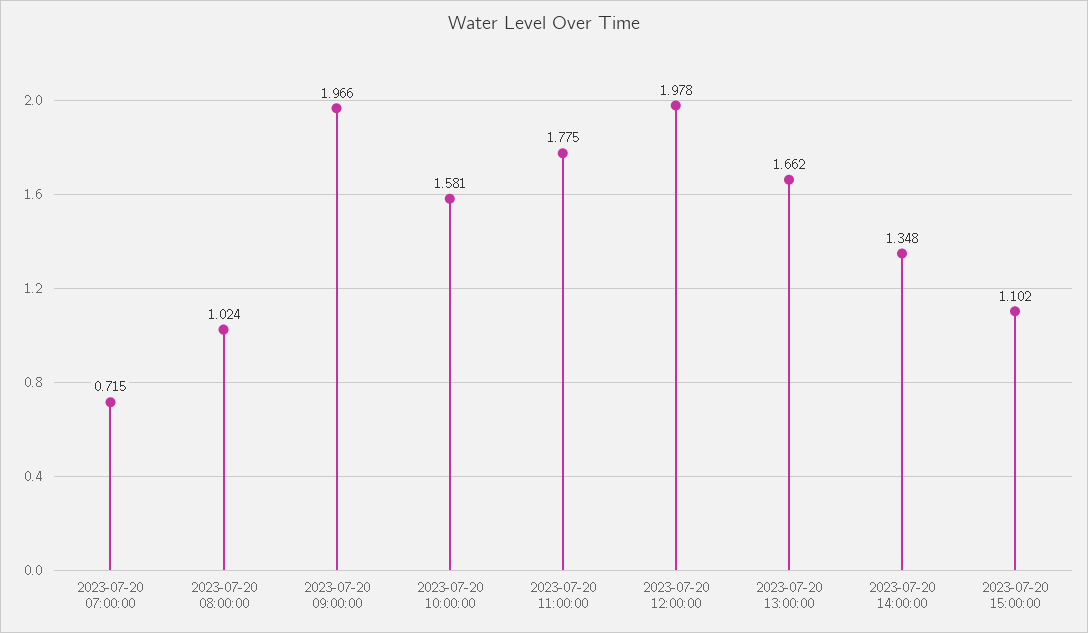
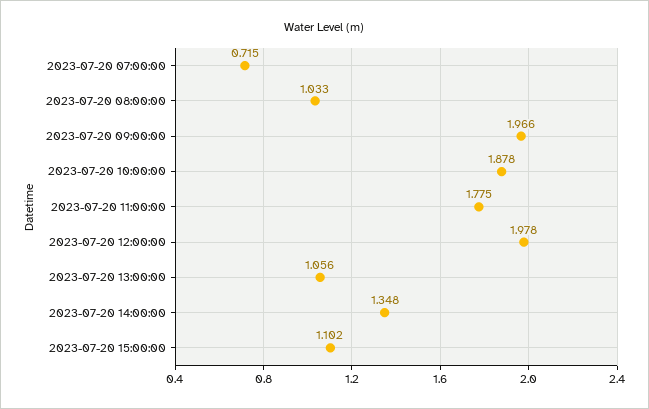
  {
    "2023-07-20 07:00:00": 0.715,
-   "2023-07-20 08:00:00": 1.024,
+   "2023-07-20 08:00:00": 1.033,
    "2023-07-20 09:00:00": 1.966,
-   "2023-07-20 10:00:00": 1.581,
+   "2023-07-20 10:00:00": 1.878,
    "2023-07-20 11:00:00": 1.775,
    "2023-07-20 12:00:00": 1.978,
-   "2023-07-20 13:00:00": 1.662,
+   "2023-07-20 13:00:00": 1.056,
    "2023-07-20 14:00:00": 1.348,
    "2023-07-20 15:00:00": 1.102
  }

